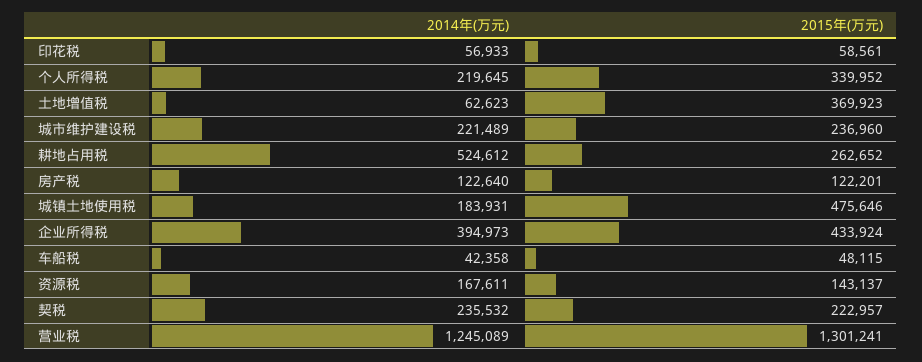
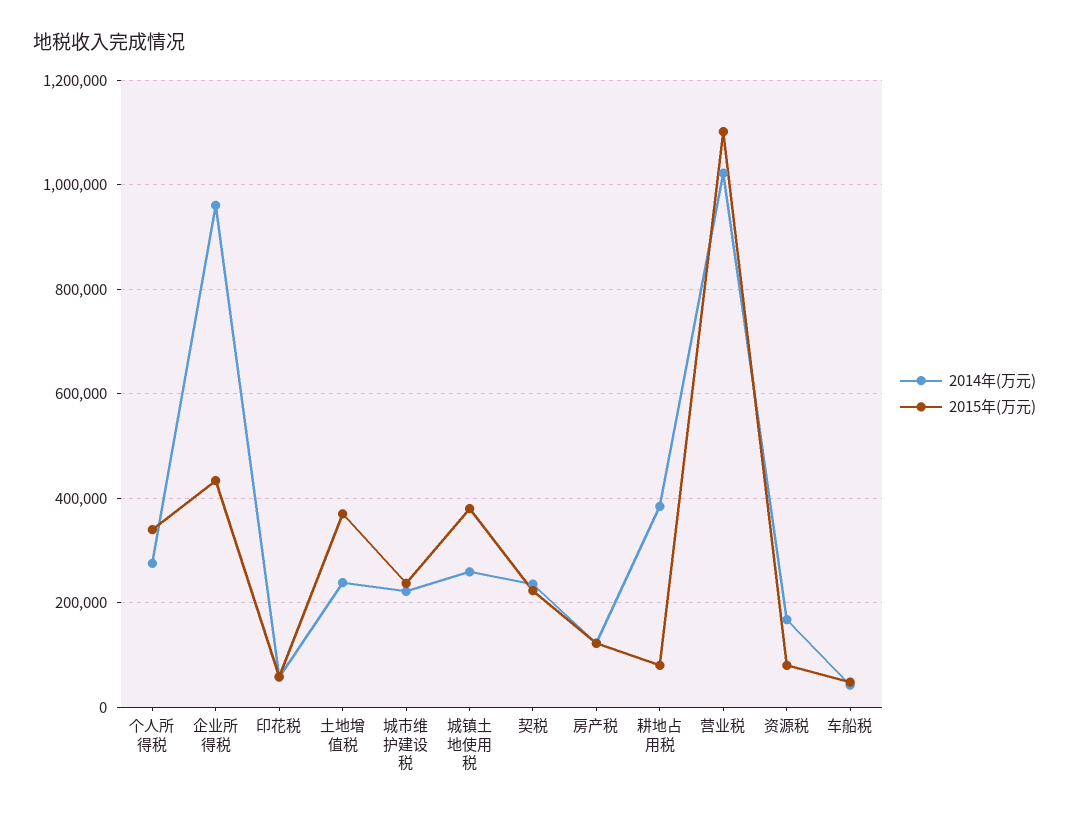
  {
    "2014年(万元)": {
      "印花税": 56933,
-     "个人所得税": 219645,
+     "个人所得税": 280000,
-     "土地增值税": 62623,
+     "土地增值税": 240000,
      "城市维护建设税": 221489,
-     "耕地占用税": 524612,
+     "耕地占用税": 380000,
      "房产税": 122640,
-     "城镇土地使用税": 183931,
+     "城镇土地使用税": 260000,
-     "企业所得税": 394973,
+     "企业所得税": 960000,
      "车船税": 42358,
      "资源税": 167611,
      "契税": 235532,
-     "营业税": 1245089
+     "营业税": 1020000
    },
    "2015年(万元)": {
      "印花税": 58561,
      "个人所得税": 339952,
      "土地增值税": 369923,
      "城市维护建设税": 236960,
-     "耕地占用税": 262652,
+     "耕地占用税": 80000,
      "房产税": 122201,
-     "城镇土地使用税": 475646,
+     "城镇土地使用税": 380000,
      "企业所得税": 433924,
      "车船税": 48115,
-     "资源税": 143137,
+     "资源税": 80000,
      "契税": 222957,
-     "营业税": 1301241
+     "营业税": 1100000
    }
  }

